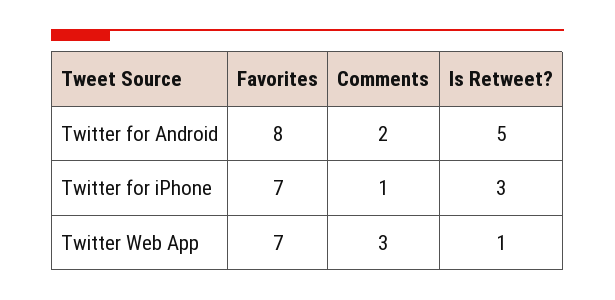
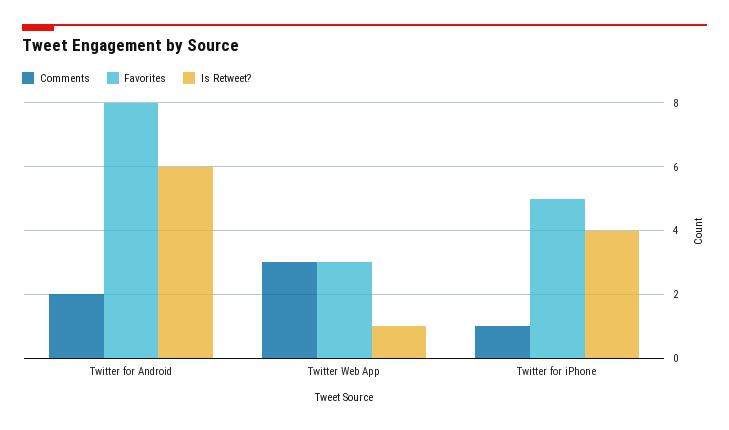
  {
    "Favorites": {
      "Twitter for Android": 8,
-     "Twitter for iPhone": 7,
+     "Twitter for iPhone": 5,
-     "Twitter Web App": 7
+     "Twitter Web App": 3
    },
    "Comments": {
      "Twitter for Android": 2,
      "Twitter for iPhone": 1,
      "Twitter Web App": 3
    },
    "Is Retweet?": {
-     "Twitter for Android": 5,
+     "Twitter for Android": 6,
-     "Twitter for iPhone": 3,
+     "Twitter for iPhone": 4,
      "Twitter Web App": 1
    }
  }

